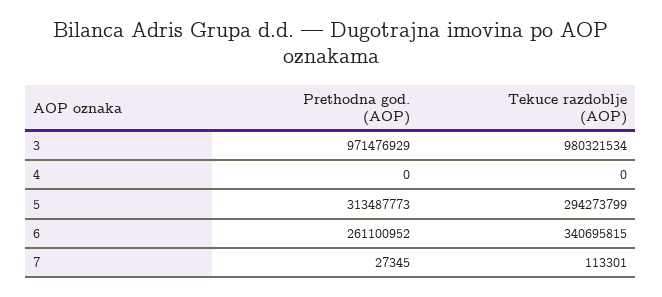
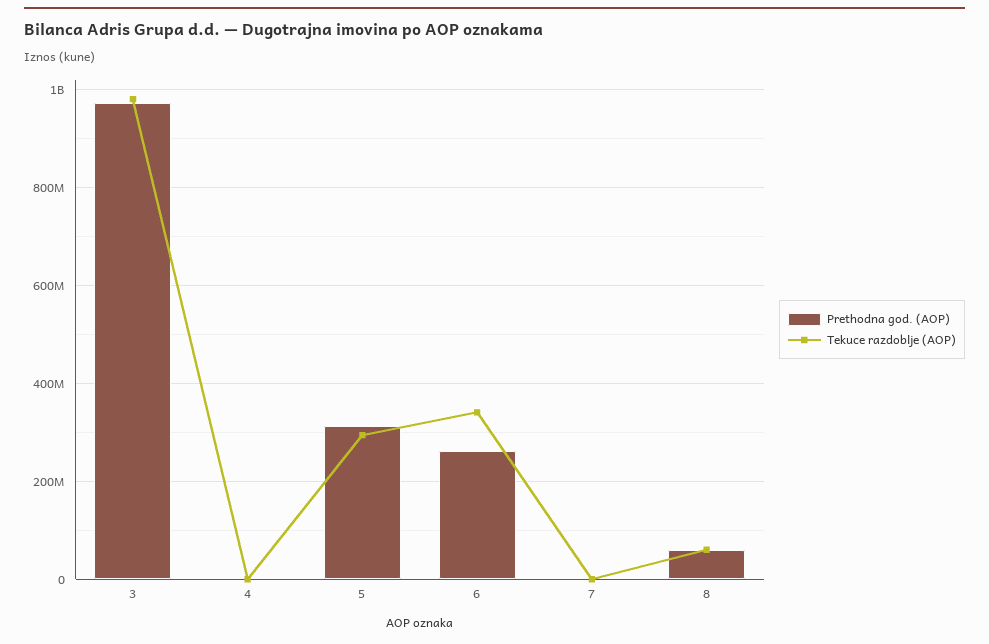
  {
    "Prethodna god. (AOP)": {
      "3": 971476929,
      "4": 0,
      "5": 313487773,
      "6": 261100952,
-     "7": 27345
+     "7": 27345,
+     "8": 60000000
    },
    "Tekuce razdoblje (AOP)": {
      "3": 980321534,
      "4": 0,
      "5": 294273799,
      "6": 340695815,
-     "7": 113301
+     "7": 113301,
+     "8": 60000000
    }
  }

